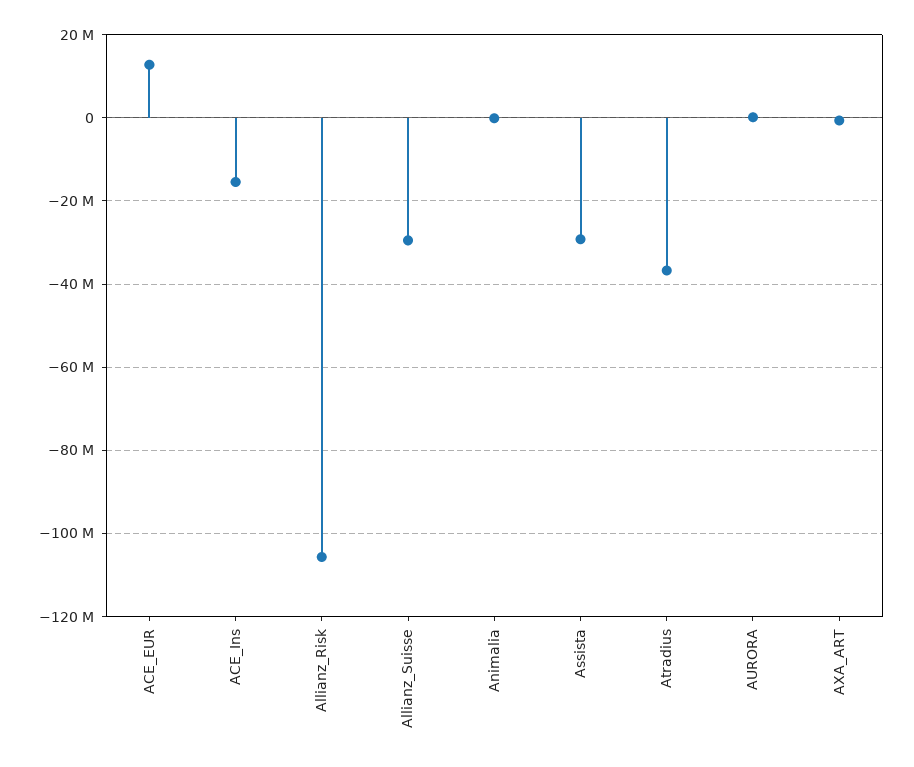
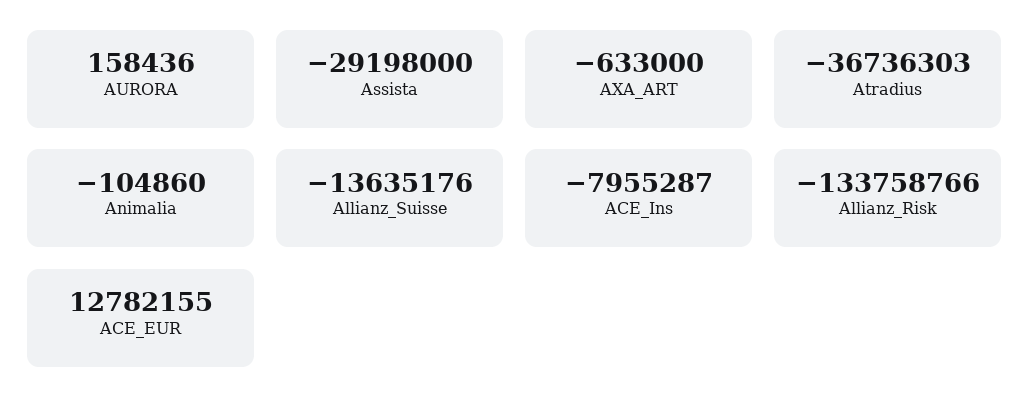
  {
    "ACE_EUR": 12782155,
-   "ACE_Ins": -16000000,
+   "ACE_Ins": -7955287,
-   "Allianz_Risk": -106000000,
+   "Allianz_Risk": -133758766,
-   "Allianz_Suisse": -30000000,
+   "Allianz_Suisse": -13635176,
    "Animalia": -104860,
    "Assista": -29198000,
    "Atradius": -36736303,
    "AURORA": 158436,
    "AXA_ART": -633000
  }

